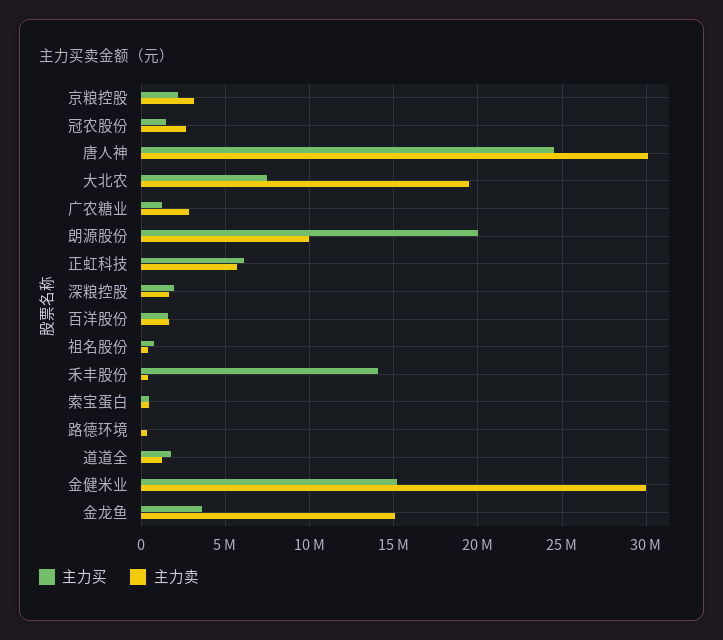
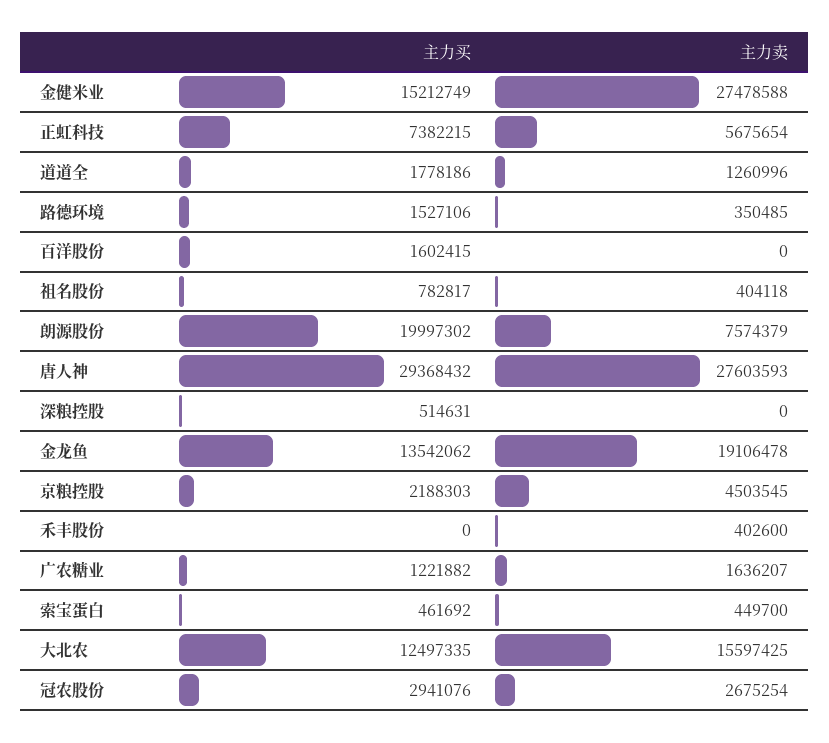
  {
    "主力买": {
      "京粮控股": 2188303,
-     "冠农股份": 1500000,
+     "冠农股份": 2941076,
-     "唐人神": 24500000,
+     "唐人神": 29368432,
-     "大北农": 7500000,
+     "大北农": 12497335,
      "广农糖业": 1221882,
      "朗源股份": 19997302,
-     "正虹科技": 6000000,
+     "正虹科技": 7382215,
-     "深粮控股": 2000000,
+     "深粮控股": 514631,
      "百洋股份": 1602415,
      "祖名股份": 782817,
-     "禾丰股份": 14000000,
+     "禾丰股份": 0,
      "索宝蛋白": 461692,
-     "路德环境": 0,
+     "路德环境": 1527106,
      "道道全": 1778186,
      "金健米业": 15212749,
-     "金龙鱼": 3500000
+     "金龙鱼": 13542062
    },
    "主力卖": {
-     "京粮控股": 3000000,
+     "京粮控股": 4503545,
      "冠农股份": 2675254,
-     "唐人神": 30000000,
+     "唐人神": 27603593,
-     "大北农": 19500000,
+     "大北农": 15597425,
-     "广农糖业": 3000000,
+     "广农糖业": 1636207,
-     "朗源股份": 10000000,
+     "朗源股份": 7574379,
      "正虹科技": 5675654,
-     "深粮控股": 1500000,
+     "深粮控股": 0,
-     "百洋股份": 1500000,
+     "百洋股份": 0,
      "祖名股份": 404118,
      "禾丰股份": 402600,
      "索宝蛋白": 449700,
      "路德环境": 350485,
      "道道全": 1260996,
-     "金健米业": 30000000,
+     "金健米业": 27478588,
-     "金龙鱼": 15000000
+     "金龙鱼": 19106478
    }
  }

